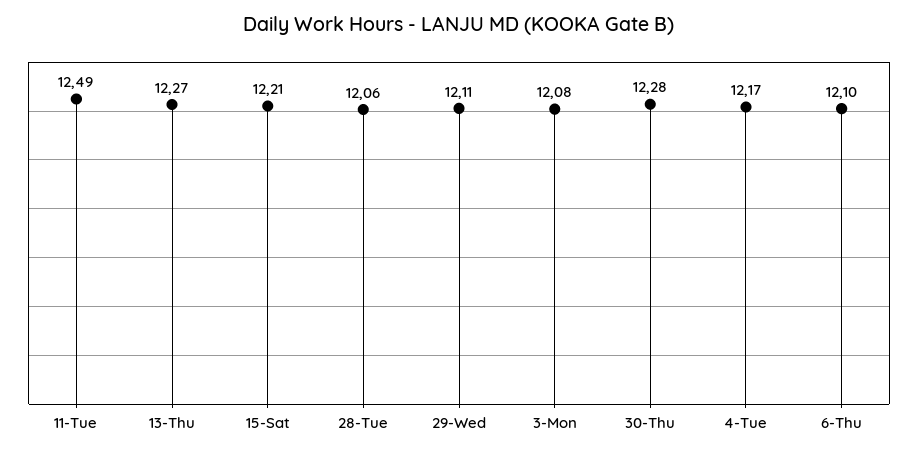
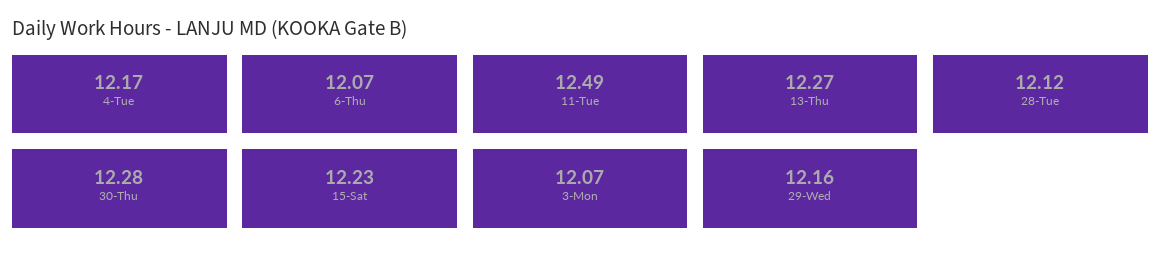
  {
    "11-Tue": 12.49,
    "13-Thu": 12.27,
-   "15-Sat": 12.21,
+   "15-Sat": 12.23,
-   "28-Tue": 12.06,
+   "28-Tue": 12.12,
-   "29-Wed": 12.11,
+   "29-Wed": 12.16,
-   "3-Mon": 12.08,
+   "3-Mon": 12.07,
    "30-Thu": 12.28,
    "4-Tue": 12.17,
-   "6-Thu": 12.1
+   "6-Thu": 12.07
  }

